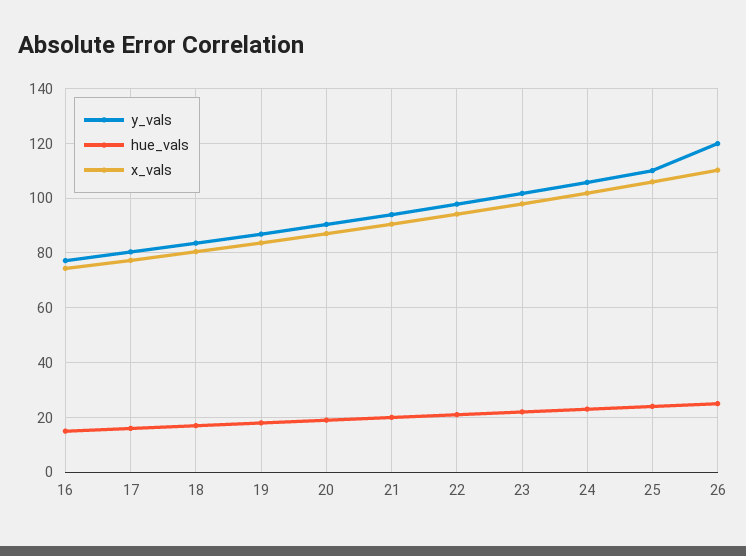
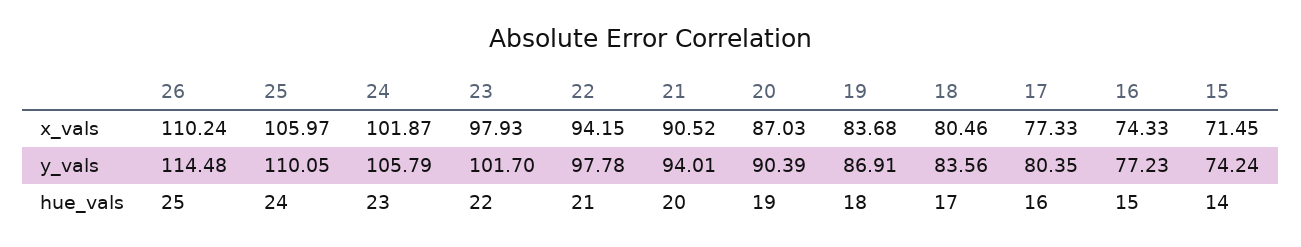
  {
    "y_vals": {
      "16": 77.23,
      "17": 80.35,
      "18": 83.56,
      "19": 86.91,
      "20": 90.39,
      "21": 94.01,
      "22": 97.78,
      "23": 101.7,
      "24": 105.79,
      "25": 110.05,
-     "26": 120
+     "26": 114.48,
+     "15": 74.24
    },
    "hue_vals": {
      "16": 15,
      "17": 16,
      "18": 17,
      "19": 18,
      "20": 19,
      "21": 20,
      "22": 21,
      "23": 22,
      "24": 23,
      "25": 24,
-     "26": 25
+     "26": 25,
+     "15": 14
    },
    "x_vals": {
      "16": 74.33,
      "17": 77.33,
      "18": 80.46,
      "19": 83.68,
      "20": 87.03,
      "21": 90.52,
      "22": 94.15,
      "23": 97.93,
      "24": 101.87,
      "25": 105.97,
-     "26": 110.24
+     "26": 110.24,
+     "15": 71.45
    }
  }

